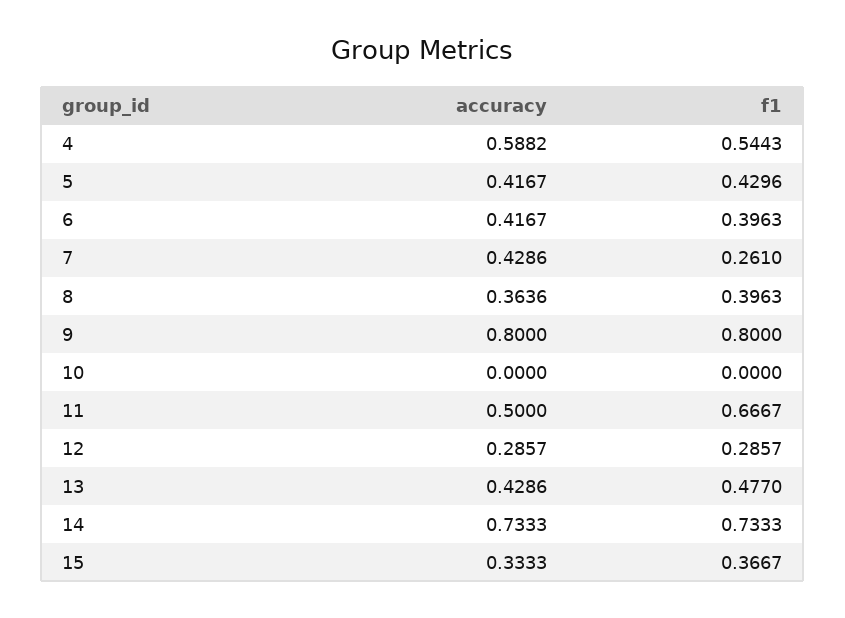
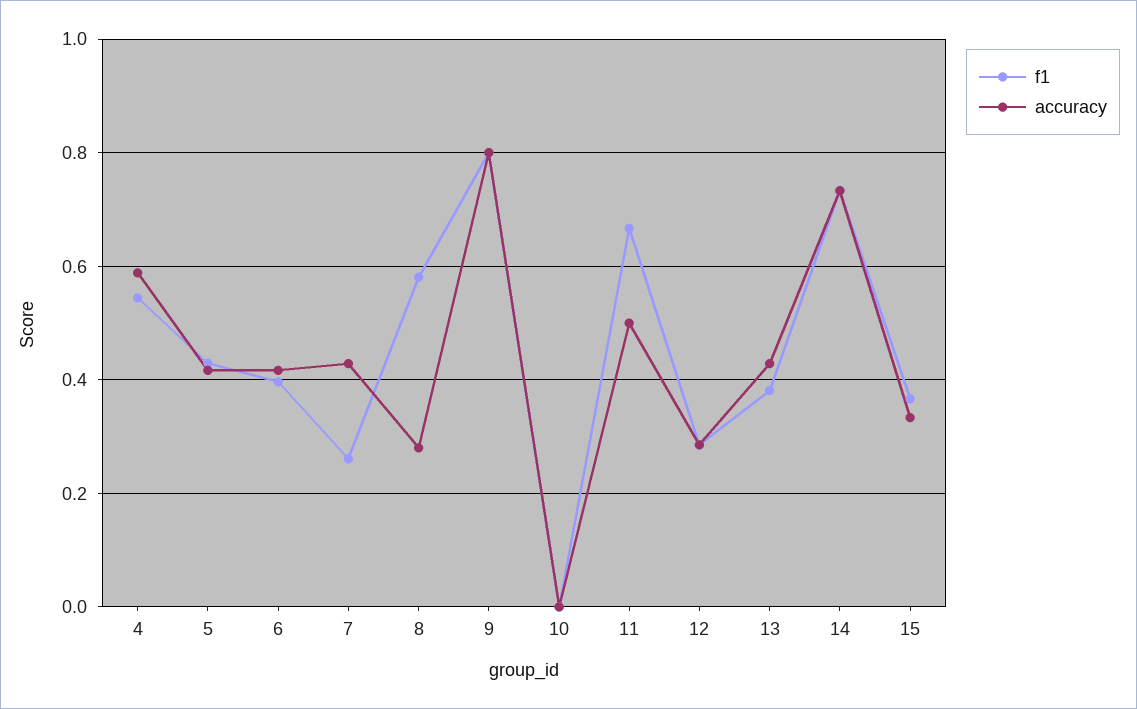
  {
    "accuracy": {
      "4": 0.5882,
      "5": 0.4167,
      "6": 0.4167,
      "7": 0.4286,
-     "8": 0.3636,
+     "8": 0.28,
      "9": 0.8,
      "10": 0,
      "11": 0.5,
      "12": 0.2857,
      "13": 0.4286,
      "14": 0.7333,
      "15": 0.3333
    },
    "f1": {
      "4": 0.5443,
      "5": 0.4296,
      "6": 0.3963,
      "7": 0.261,
-     "8": 0.3963,
+     "8": 0.58,
      "9": 0.8,
      "10": 0,
      "11": 0.6667,
      "12": 0.2857,
-     "13": 0.477,
+     "13": 0.38,
      "14": 0.7333,
      "15": 0.3667
    }
  }

